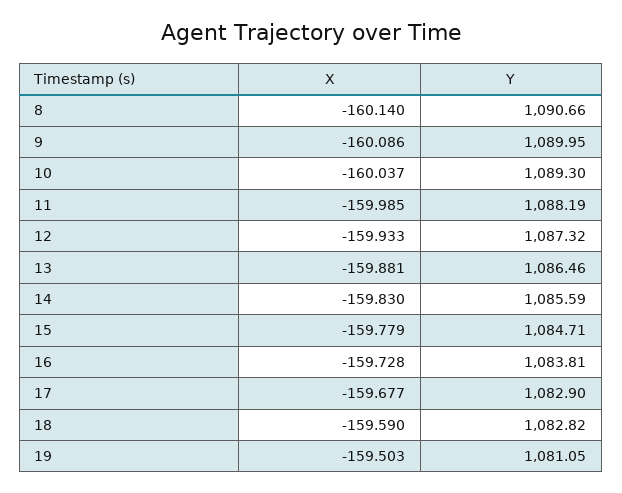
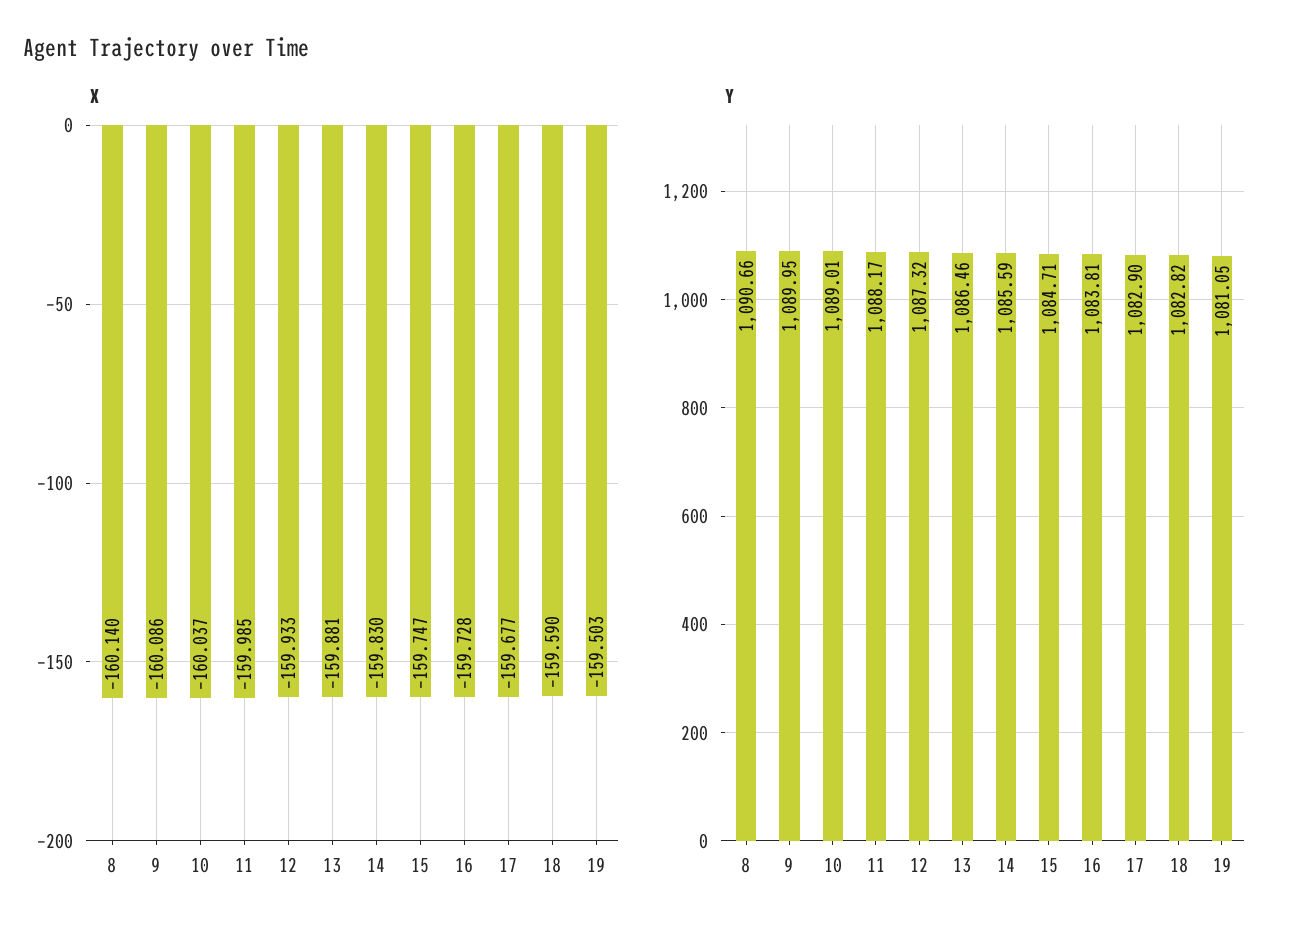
  {
    "X": {
      "8": -160.14,
      "9": -160.086,
      "10": -160.037,
      "11": -159.985,
      "12": -159.933,
      "13": -159.881,
      "14": -159.83,
-     "15": -159.779,
+     "15": -159.747,
      "16": -159.728,
      "17": -159.677,
      "18": -159.59,
      "19": -159.503
    },
    "Y": {
      "8": 1090.66,
      "9": 1089.95,
-     "10": 1089.3,
+     "10": 1089.01,
-     "11": 1088.19,
+     "11": 1088.17,
      "12": 1087.32,
      "13": 1086.46,
      "14": 1085.59,
      "15": 1084.71,
      "16": 1083.81,
      "17": 1082.9,
      "18": 1082.82,
      "19": 1081.05
    }
  }

